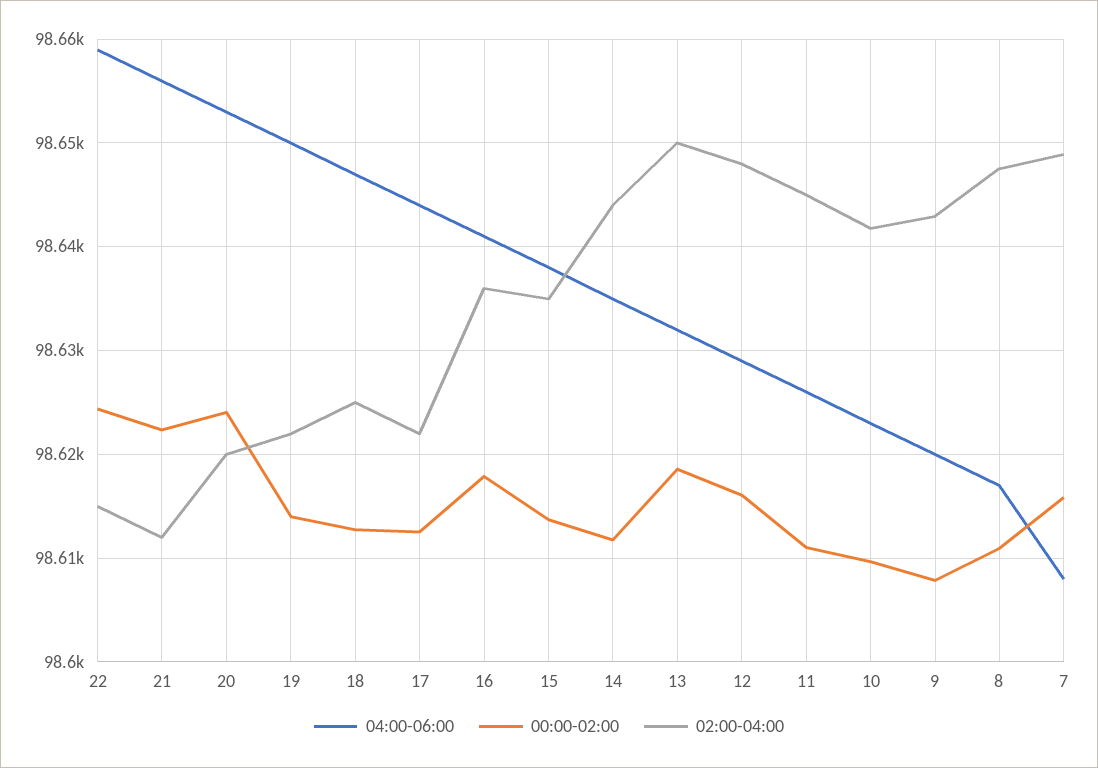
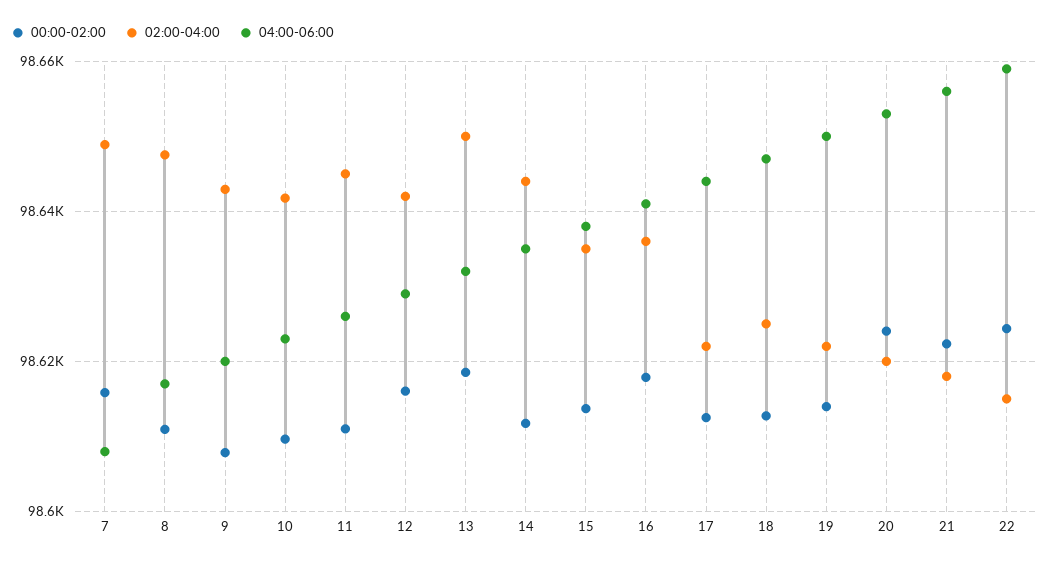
  {
    "04:00-06:00": {
      "22": 98659,
      "21": 98656,
      "20": 98653,
      "19": 98650,
      "18": 98647,
      "17": 98644,
      "16": 98641,
      "15": 98638,
      "14": 98635,
      "13": 98632,
      "12": 98629,
      "11": 98626,
      "10": 98623,
      "9": 98620,
      "8": 98617,
      "7": 98608
    },
    "00:00-02:00": {
      "22": 98624,
      "21": 98622,
      "20": 98624,
      "19": 98614,
      "18": 98613,
      "17": 98613,
      "16": 98618,
      "15": 98614,
      "14": 98612,
      "13": 98619,
      "12": 98616,
      "11": 98611,
      "10": 98610,
      "9": 98608,
      "8": 98611,
      "7": 98616
    },
    "02:00-04:00": {
      "22": 98615,
-     "21": 98612,
+     "21": 98618,
      "20": 98620,
      "19": 98622,
      "18": 98625,
      "17": 98622,
      "16": 98636,
      "15": 98635,
      "14": 98644,
      "13": 98650,
-     "12": 98648,
+     "12": 98642,
      "11": 98645,
      "10": 98642,
      "9": 98643,
      "8": 98648,
      "7": 98649
    }
  }

